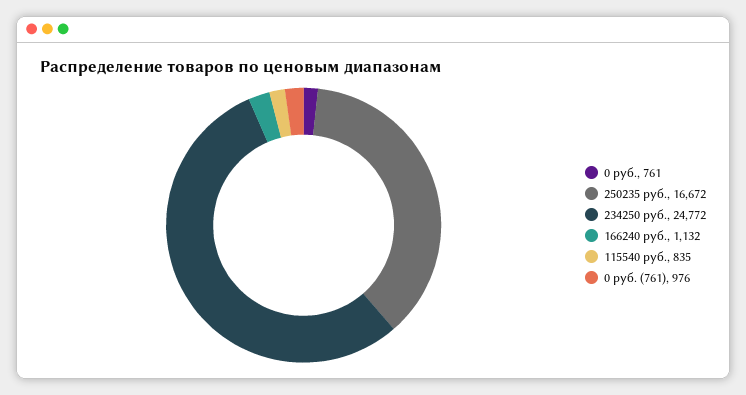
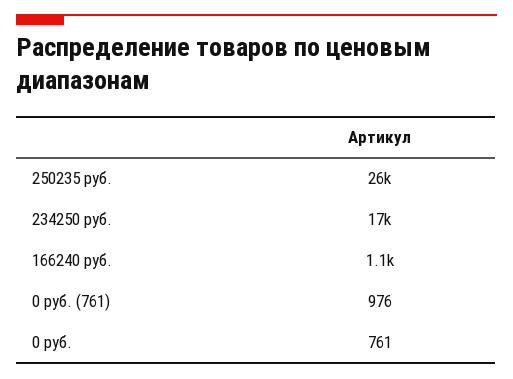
  {
    "0 руб.": 761,
-   "250235 руб.": 16672,
+   "250235 руб.": 26000,
-   "234250 руб.": 24772,
+   "234250 руб.": 17000,
    "166240 руб.": 1132,
-   "115540 руб.": 835,
    "0 руб. (761)": 976
  }

